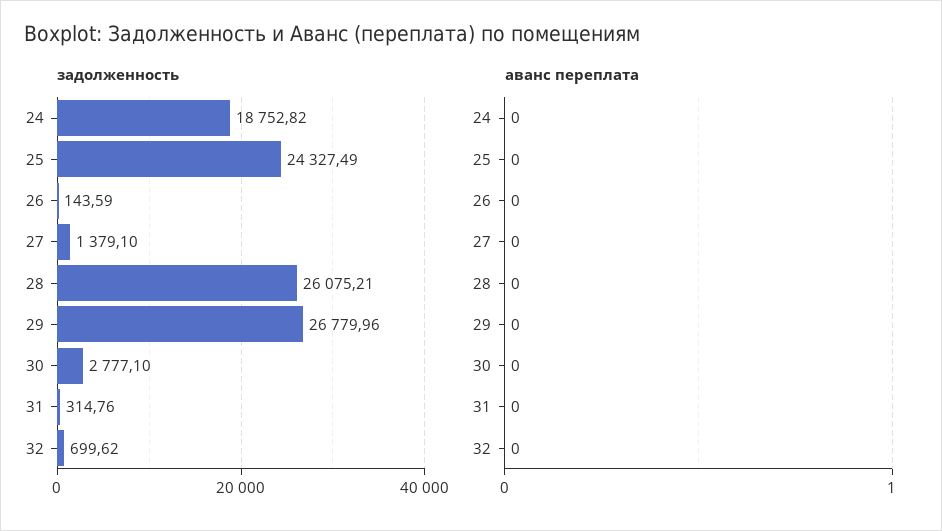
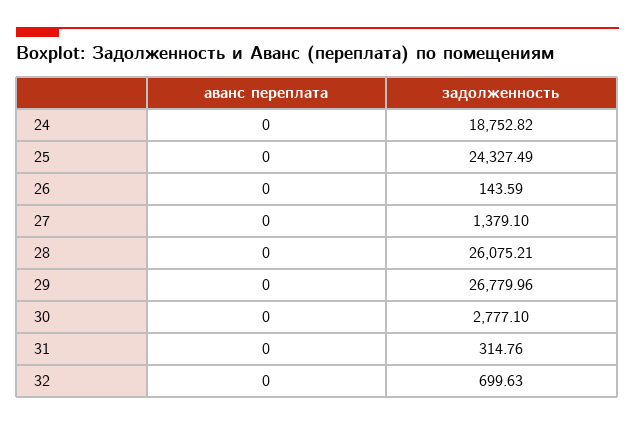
  {
    "задолженность": {
      "24": 18752.82,
      "25": 24327.49,
      "26": 143.59,
      "27": 1379.1,
      "28": 26075.21,
      "29": 26779.96,
      "30": 2777.1,
      "31": 314.76,
-     "32": 699.62
+     "32": 699.63
    },
    "аванс переплата": {
      "24": 0,
      "25": 0,
      "26": 0,
      "27": 0,
      "28": 0,
      "29": 0,
      "30": 0,
      "31": 0,
      "32": 0
    }
  }

